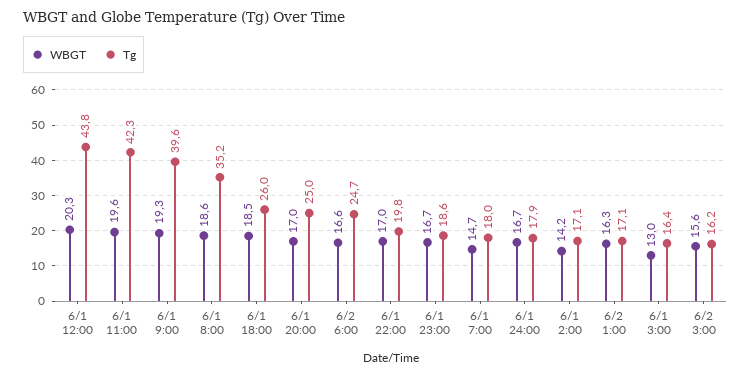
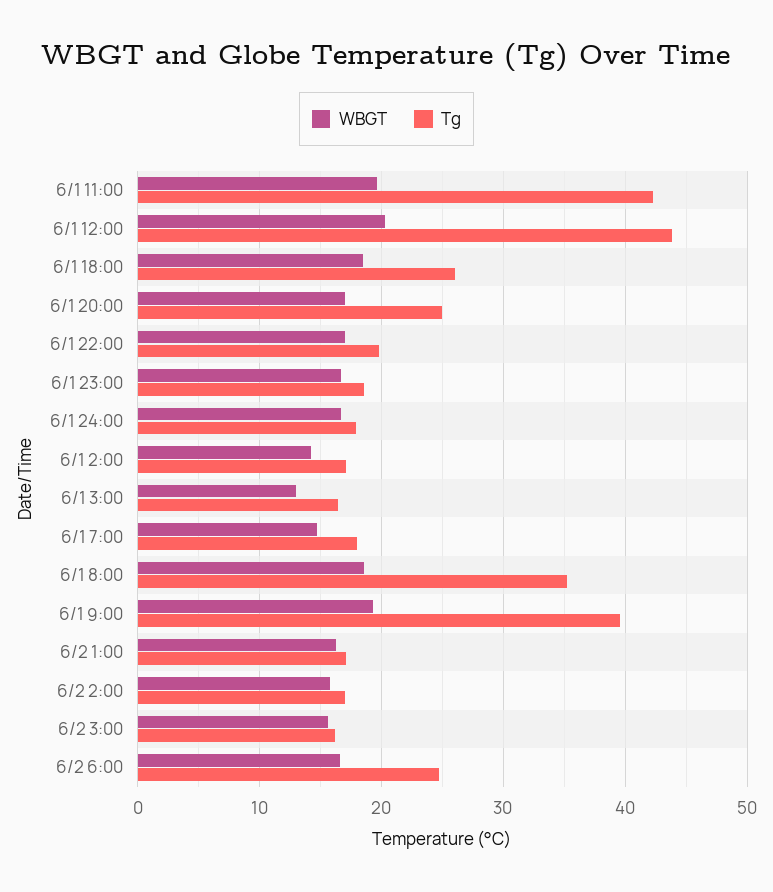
  {
    "WBGT": {
      "6/1 12:00": 20.3,
      "6/1 11:00": 19.6,
      "6/1 9:00": 19.3,
      "6/1 8:00": 18.6,
      "6/1 18:00": 18.5,
      "6/1 20:00": 17,
      "6/2 6:00": 16.6,
      "6/1 22:00": 17,
      "6/1 23:00": 16.7,
      "6/1 7:00": 14.7,
      "6/1 24:00": 16.7,
      "6/1 2:00": 14.2,
      "6/2 1:00": 16.3,
      "6/1 3:00": 13,
-     "6/2 3:00": 15.6
+     "6/2 3:00": 15.6,
+     "6/2 2:00": 16
    },
    "Tg": {
      "6/1 12:00": 43.8,
      "6/1 11:00": 42.3,
      "6/1 9:00": 39.6,
      "6/1 8:00": 35.2,
      "6/1 18:00": 26,
      "6/1 20:00": 25,
      "6/2 6:00": 24.7,
      "6/1 22:00": 19.8,
      "6/1 23:00": 18.6,
      "6/1 7:00": 18,
      "6/1 24:00": 17.9,
      "6/1 2:00": 17.1,
      "6/2 1:00": 17.1,
      "6/1 3:00": 16.4,
-     "6/2 3:00": 16.2
+     "6/2 3:00": 16.2,
+     "6/2 2:00": 17
    }
  }

